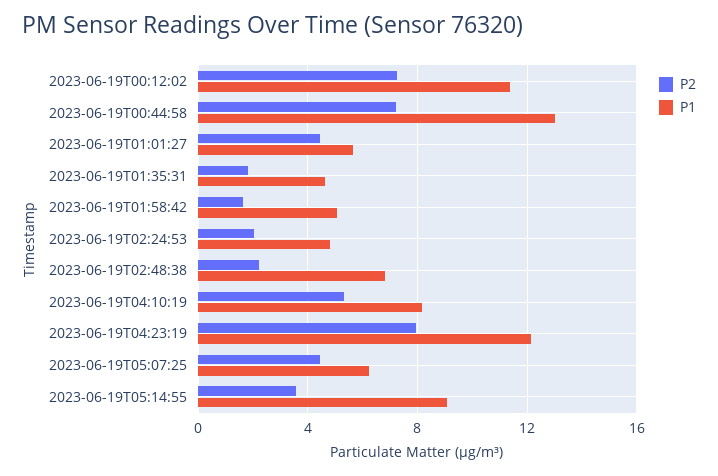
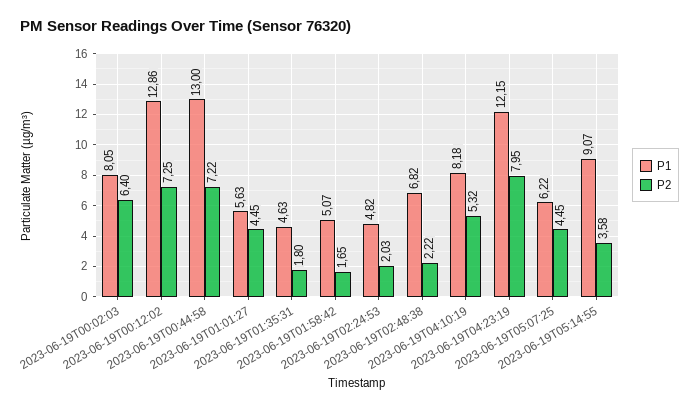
  {
    "P2": {
      "2023-06-19T00:12:02": 7.25,
      "2023-06-19T00:44:58": 7.22,
      "2023-06-19T01:01:27": 4.45,
      "2023-06-19T01:35:31": 1.8,
      "2023-06-19T01:58:42": 1.65,
      "2023-06-19T02:24:53": 2.03,
      "2023-06-19T02:48:38": 2.22,
      "2023-06-19T04:10:19": 5.32,
      "2023-06-19T04:23:19": 7.95,
      "2023-06-19T05:07:25": 4.45,
-     "2023-06-19T05:14:55": 3.58
+     "2023-06-19T05:14:55": 3.58,
+     "2023-06-19T00:02:03": 6.4
    },
    "P1": {
-     "2023-06-19T00:12:02": 11.5,
+     "2023-06-19T00:12:02": 12.86,
      "2023-06-19T00:44:58": 13,
      "2023-06-19T01:01:27": 5.63,
      "2023-06-19T01:35:31": 4.63,
      "2023-06-19T01:58:42": 5.07,
      "2023-06-19T02:24:53": 4.82,
      "2023-06-19T02:48:38": 6.82,
      "2023-06-19T04:10:19": 8.18,
      "2023-06-19T04:23:19": 12.15,
      "2023-06-19T05:07:25": 6.22,
-     "2023-06-19T05:14:55": 9.07
+     "2023-06-19T05:14:55": 9.07,
+     "2023-06-19T00:02:03": 8.05
    }
  }

